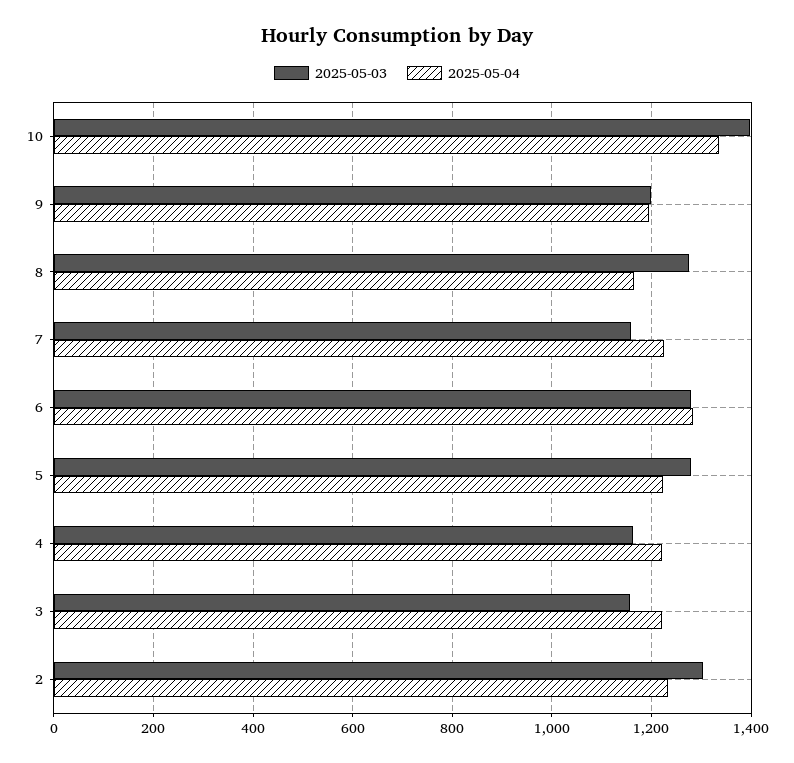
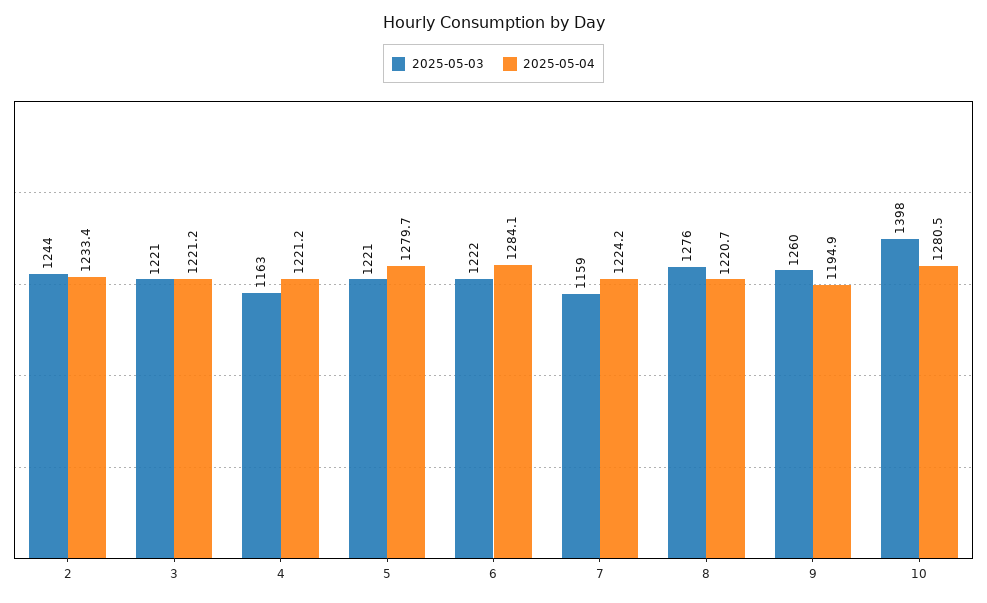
  {
    "2025-05-03": {
      "10": 1398,
-     "9": 1200,
+     "9": 1260,
      "8": 1276,
      "7": 1159,
-     "6": 1280,
+     "6": 1222,
-     "5": 1280,
+     "5": 1221,
      "4": 1163,
-     "3": 1160,
+     "3": 1221,
-     "2": 1300
+     "2": 1244
    },
    "2025-05-04": {
-     "10": 1340,
+     "10": 1280.5,
      "9": 1194.9,
-     "8": 1160,
+     "8": 1220.7,
      "7": 1224.2,
      "6": 1284.1,
-     "5": 1220,
+     "5": 1279.7,
      "4": 1221.2,
      "3": 1221.2,
      "2": 1233.4
    }
  }

